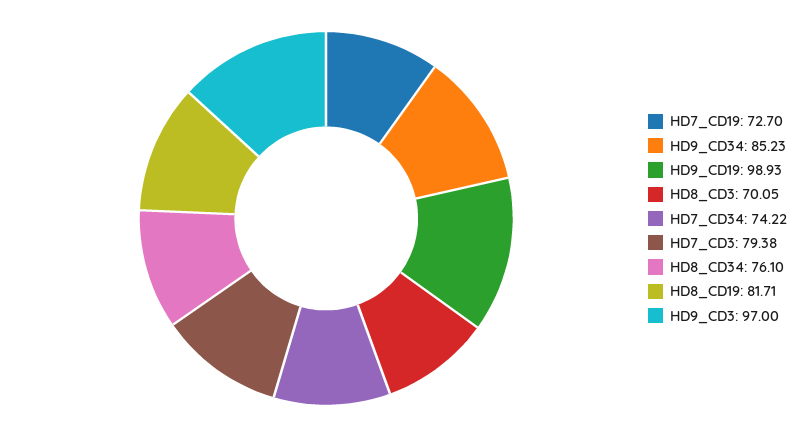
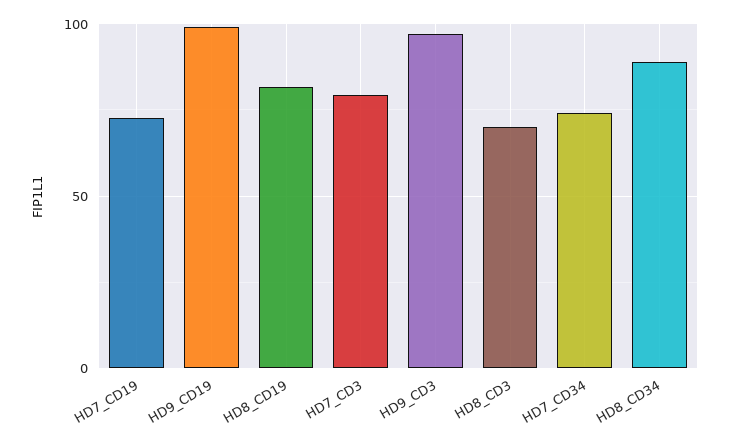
  {
    "HD7_CD19": 72.7,
-   "HD9_CD34": 85.23,
    "HD9_CD19": 98.93,
    "HD8_CD3": 70.05,
    "HD7_CD34": 74.22,
    "HD7_CD3": 79.38,
-   "HD8_CD34": 76.1,
+   "HD8_CD34": 90,
    "HD8_CD19": 81.71,
    "HD9_CD3": 97
  }

